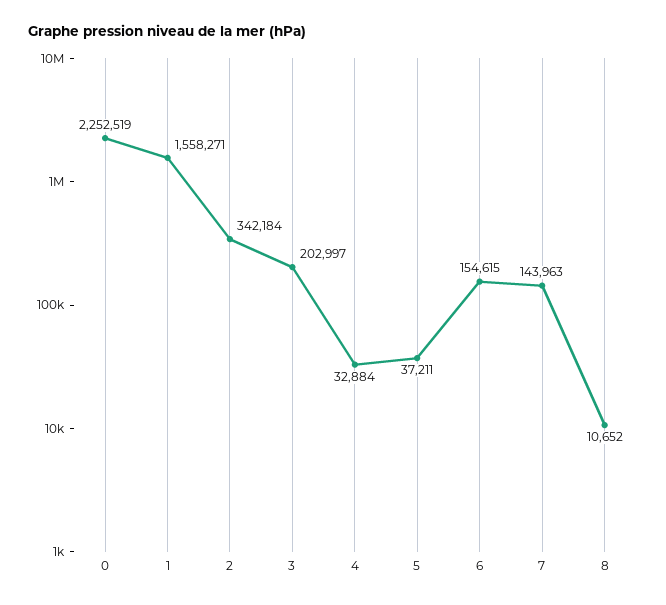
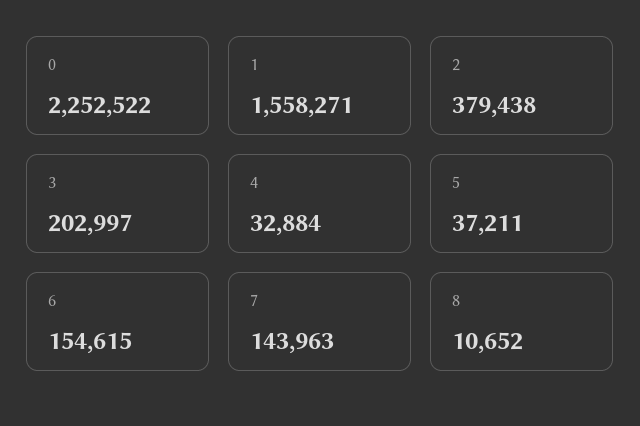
  {
-   "0": 2252519,
+   "0": 2252522,
    "1": 1558271,
-   "2": 342184,
+   "2": 379438,
    "3": 202997,
    "4": 32884,
    "5": 37211,
    "6": 154615,
    "7": 143963,
    "8": 10652
  }

